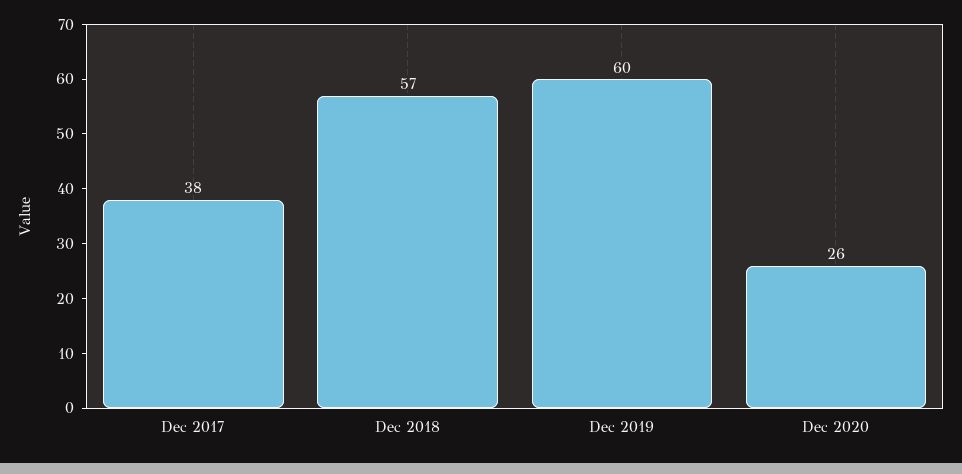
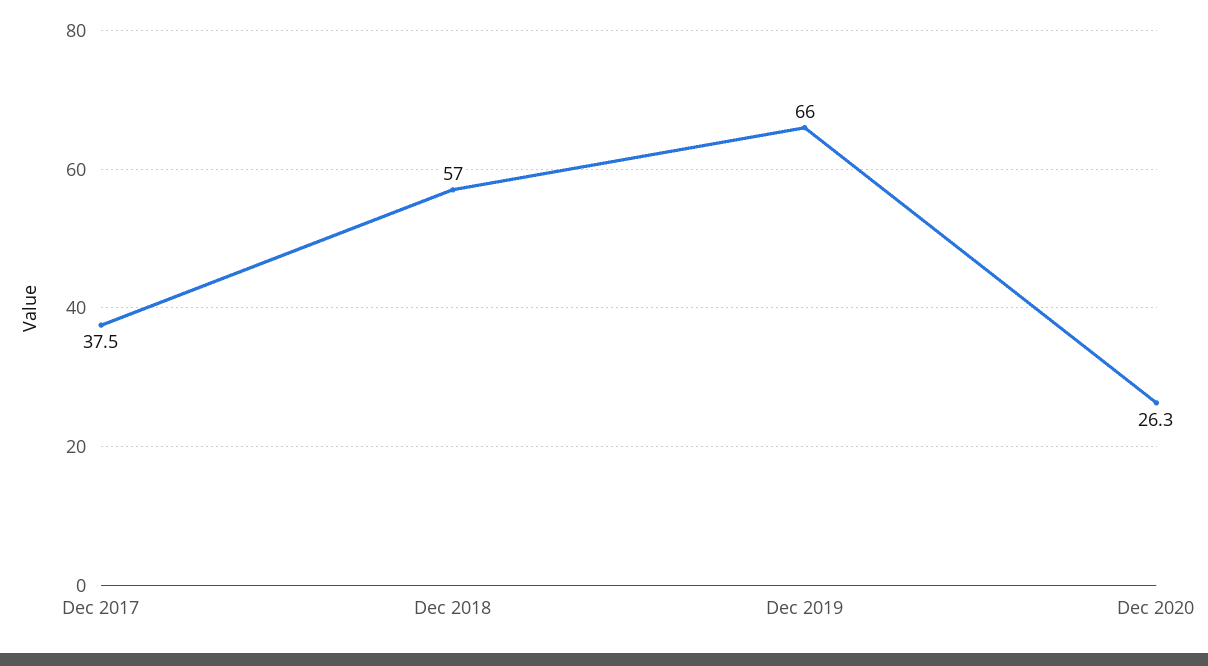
  {
    "Dec 2017": 37.5,
    "Dec 2018": 57,
-   "Dec 2019": 60,
+   "Dec 2019": 66,
    "Dec 2020": 26.3
  }

